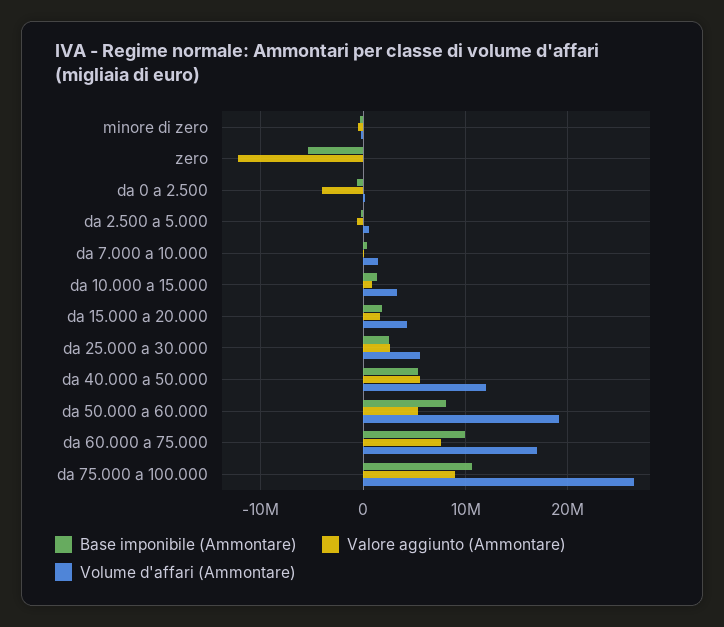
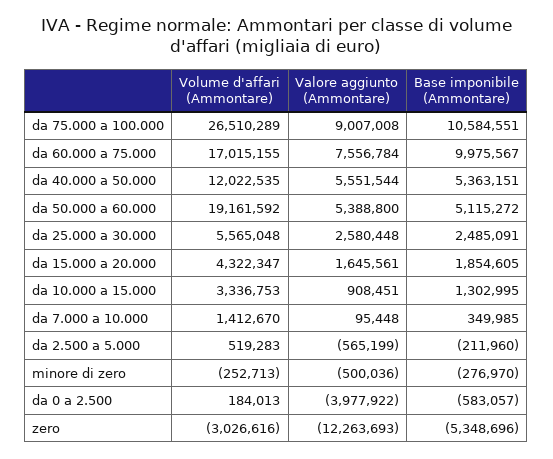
  {
    "Base imponibile (Ammontare)": {
      "minore di zero": -276970,
      "zero": -5348696,
      "da 0 a 2.500": -583057,
      "da 2.500 a 5.000": -211960,
      "da 7.000 a 10.000": 349985,
      "da 10.000 a 15.000": 1302995,
      "da 15.000 a 20.000": 1854605,
      "da 25.000 a 30.000": 2485091,
      "da 40.000 a 50.000": 5363151,
-     "da 50.000 a 60.000": 8000000,
+     "da 50.000 a 60.000": 5115272,
      "da 60.000 a 75.000": 9975567,
      "da 75.000 a 100.000": 10584551
    },
    "Valore aggiunto (Ammontare)": {
      "minore di zero": -500036,
      "zero": -12263693,
      "da 0 a 2.500": -3977922,
      "da 2.500 a 5.000": -565199,
      "da 7.000 a 10.000": 95448,
      "da 10.000 a 15.000": 908451,
      "da 15.000 a 20.000": 1645561,
      "da 25.000 a 30.000": 2580448,
      "da 40.000 a 50.000": 5551544,
      "da 50.000 a 60.000": 5388800,
      "da 60.000 a 75.000": 7556784,
      "da 75.000 a 100.000": 9007008
    },
    "Volume d'affari (Ammontare)": {
      "minore di zero": -252713,
-     "zero": 0,
+     "zero": -3026616,
      "da 0 a 2.500": 184013,
      "da 2.500 a 5.000": 519283,
      "da 7.000 a 10.000": 1412670,
      "da 10.000 a 15.000": 3336753,
      "da 15.000 a 20.000": 4322347,
      "da 25.000 a 30.000": 5565048,
      "da 40.000 a 50.000": 12022535,
      "da 50.000 a 60.000": 19161592,
      "da 60.000 a 75.000": 17015155,
      "da 75.000 a 100.000": 26510289
    }
  }

